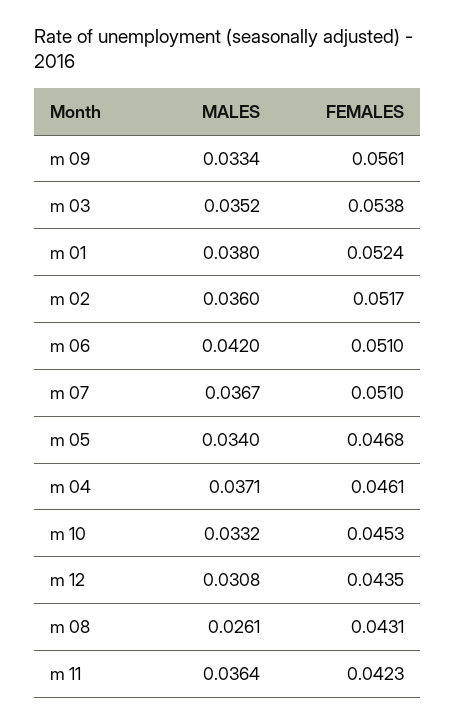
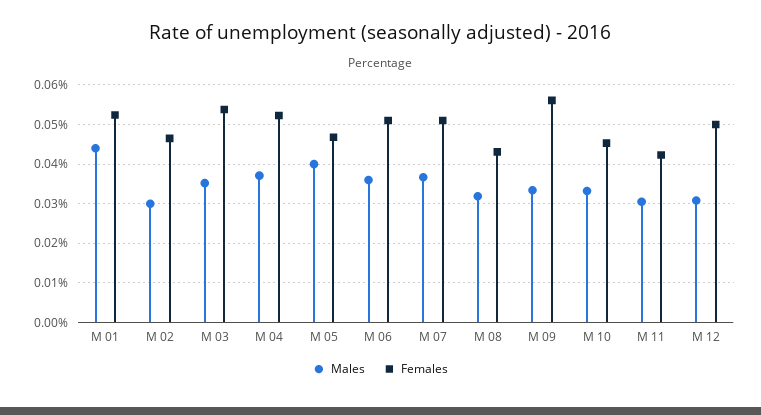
  {
    "MALES": {
      "m 09": 0.0334,
      "m 03": 0.0352,
-     "m 01": 0.038,
+     "m 01": 0.044,
-     "m 02": 0.036,
+     "m 02": 0.03,
-     "m 06": 0.042,
+     "m 06": 0.036,
      "m 07": 0.0367,
-     "m 05": 0.034,
+     "m 05": 0.04,
      "m 04": 0.0371,
      "m 10": 0.0332,
      "m 12": 0.0308,
-     "m 08": 0.0261,
+     "m 08": 0.032,
-     "m 11": 0.0364
+     "m 11": 0.03
    },
    "FEMALES": {
      "m 09": 0.0561,
      "m 03": 0.0538,
      "m 01": 0.0524,
-     "m 02": 0.0517,
+     "m 02": 0.046,
      "m 06": 0.051,
      "m 07": 0.051,
      "m 05": 0.0468,
-     "m 04": 0.0461,
+     "m 04": 0.052,
      "m 10": 0.0453,
-     "m 12": 0.0435,
+     "m 12": 0.05,
      "m 08": 0.0431,
      "m 11": 0.0423
    }
  }

